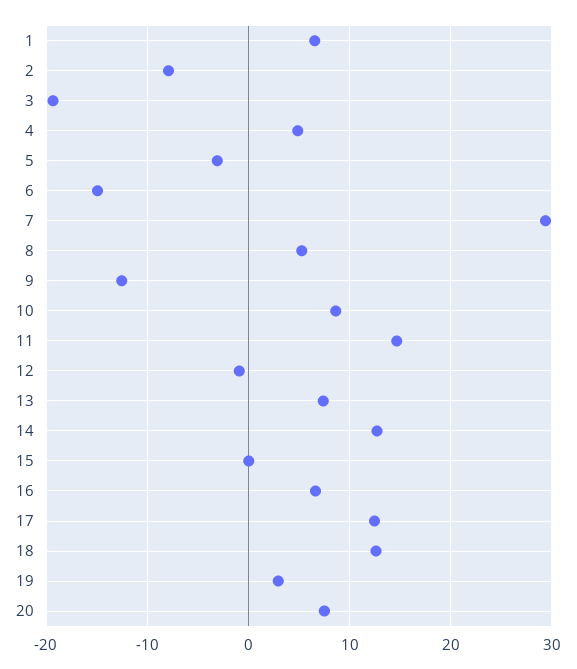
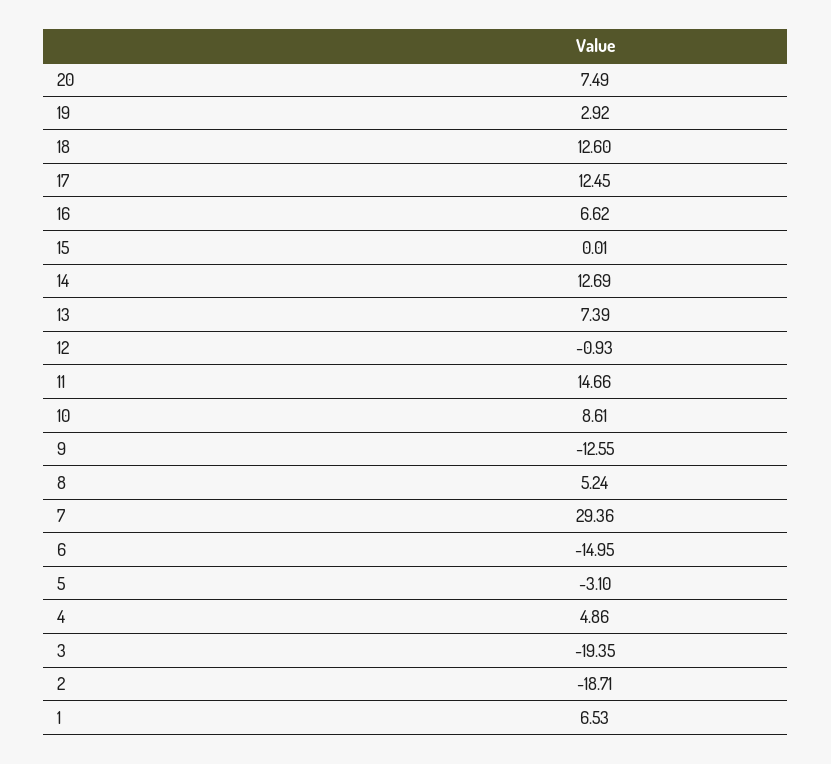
  {
    "1": 6.53,
-   "2": -8,
+   "2": -18.71,
    "3": -19.35,
    "4": 4.86,
    "5": -3.1,
    "6": -14.95,
    "7": 29.36,
    "8": 5.24,
    "9": -12.55,
    "10": 8.61,
    "11": 14.66,
    "12": -0.93,
    "13": 7.39,
    "14": 12.69,
    "15": 0.01,
    "16": 6.62,
    "17": 12.45,
    "18": 12.6,
    "19": 2.92,
    "20": 7.49
  }

